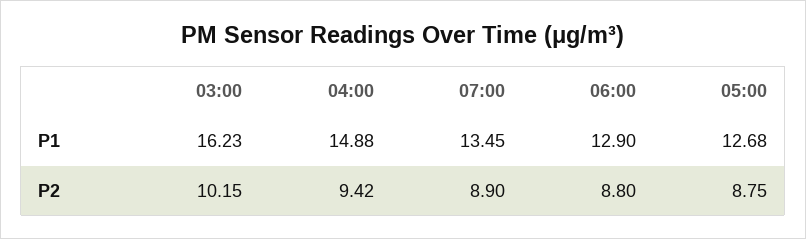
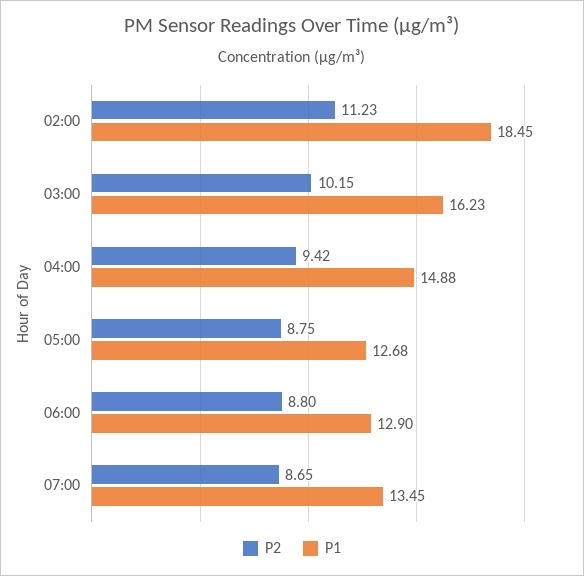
  {
    "P1": {
      "03:00": 16.23,
      "04:00": 14.88,
      "07:00": 13.45,
      "06:00": 12.9,
-     "05:00": 12.68
+     "05:00": 12.68,
+     "02:00": 18.45
    },
    "P2": {
      "03:00": 10.15,
      "04:00": 9.42,
-     "07:00": 8.9,
+     "07:00": 8.65,
      "06:00": 8.8,
-     "05:00": 8.75
+     "05:00": 8.75,
+     "02:00": 11.23
    }
  }

